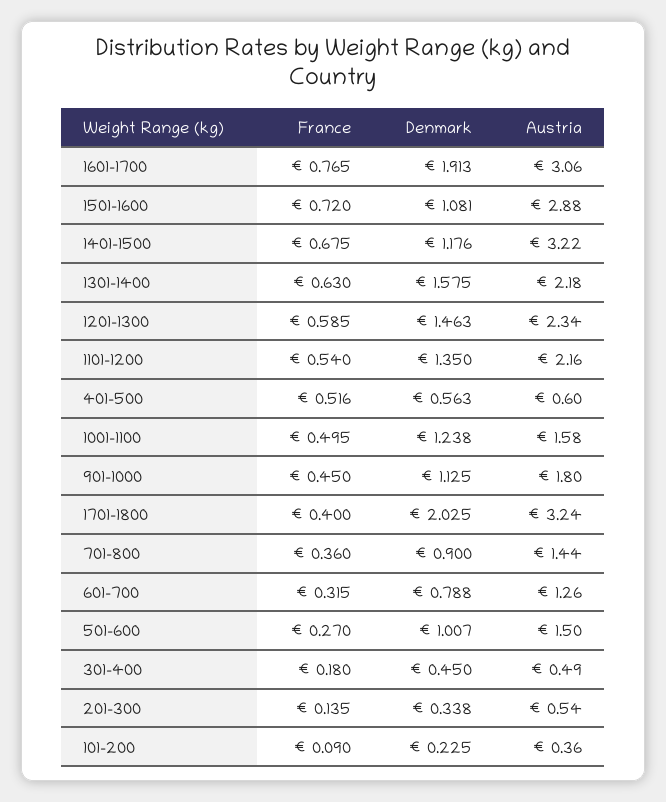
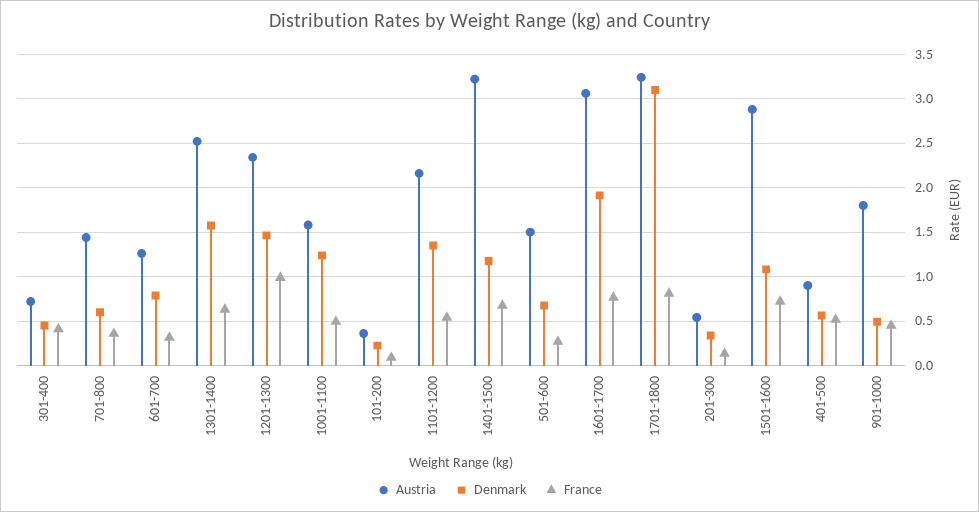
  {
    "France": {
      "1601-1700": 0.765,
      "1501-1600": 0.72,
      "1401-1500": 0.675,
      "1301-1400": 0.63,
-     "1201-1300": 0.585,
+     "1201-1300": 1,
      "1101-1200": 0.54,
      "401-500": 0.516,
      "1001-1100": 0.495,
      "901-1000": 0.45,
-     "1701-1800": 0.4,
+     "1701-1800": 0.8,
      "701-800": 0.36,
      "601-700": 0.315,
      "501-600": 0.27,
-     "301-400": 0.18,
+     "301-400": 0.4,
      "201-300": 0.135,
      "101-200": 0.09
    },
    "Denmark": {
      "1601-1700": 1.913,
      "1501-1600": 1.081,
      "1401-1500": 1.176,
      "1301-1400": 1.575,
      "1201-1300": 1.463,
      "1101-1200": 1.35,
      "401-500": 0.563,
      "1001-1100": 1.238,
-     "901-1000": 1.125,
+     "901-1000": 0.5,
-     "1701-1800": 2.025,
+     "1701-1800": 3.1,
-     "701-800": 0.9,
+     "701-800": 0.6,
      "601-700": 0.788,
-     "501-600": 1.007,
+     "501-600": 0.7,
      "301-400": 0.45,
      "201-300": 0.338,
      "101-200": 0.225
    },
    "Austria": {
      "1601-1700": 3.06,
      "1501-1600": 2.88,
      "1401-1500": 3.22,
-     "1301-1400": 2.18,
+     "1301-1400": 2.5,
      "1201-1300": 2.34,
      "1101-1200": 2.16,
-     "401-500": 0.6,
+     "401-500": 0.9,
      "1001-1100": 1.58,
      "901-1000": 1.8,
      "1701-1800": 3.24,
      "701-800": 1.44,
      "601-700": 1.26,
      "501-600": 1.5,
-     "301-400": 0.49,
+     "301-400": 0.7,
      "201-300": 0.54,
      "101-200": 0.36
    }
  }

